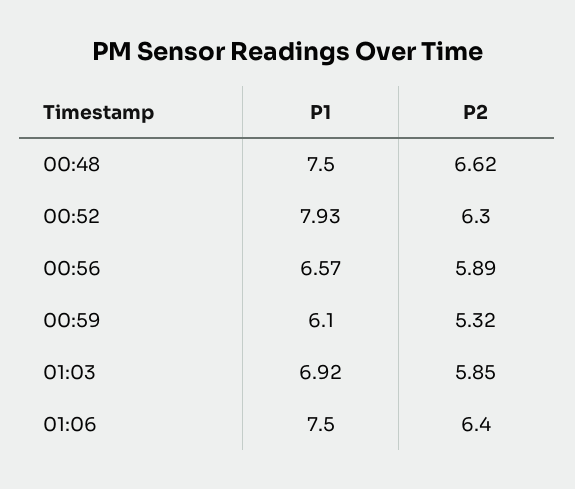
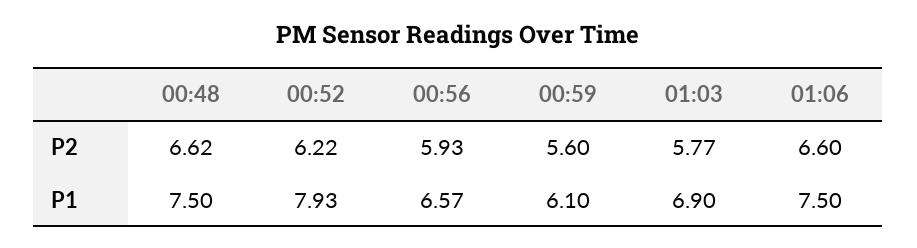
  {
    "P1": {
      "00:48": 7.5,
      "00:52": 7.93,
      "00:56": 6.57,
      "00:59": 6.1,
-     "01:03": 6.92,
+     "01:03": 6.9,
      "01:06": 7.5
    },
    "P2": {
      "00:48": 6.62,
-     "00:52": 6.3,
+     "00:52": 6.22,
-     "00:56": 5.89,
+     "00:56": 5.93,
-     "00:59": 5.32,
+     "00:59": 5.6,
-     "01:03": 5.85,
+     "01:03": 5.77,
-     "01:06": 6.4
+     "01:06": 6.6
    }
  }

